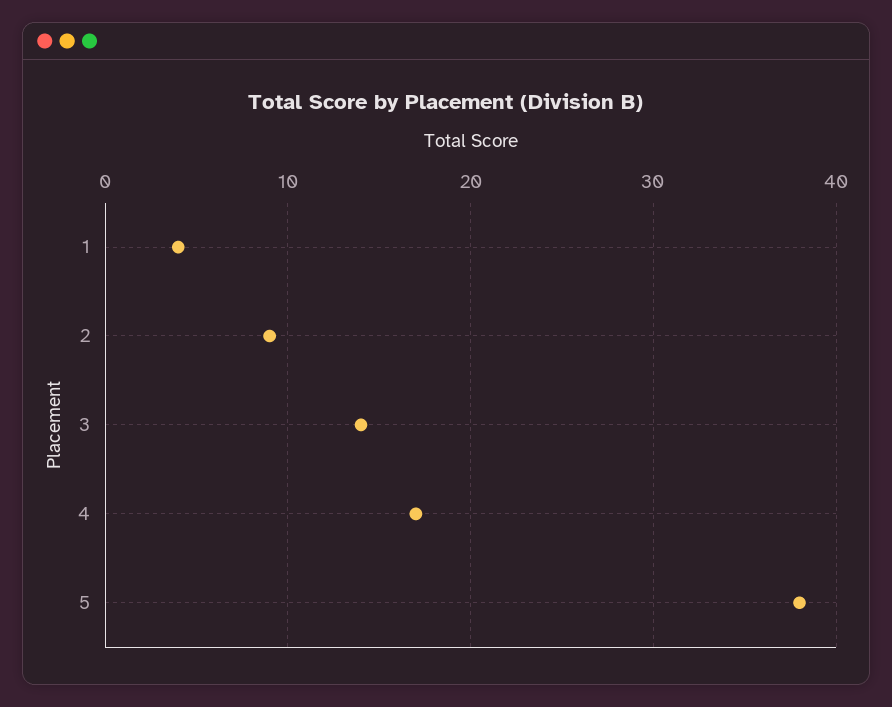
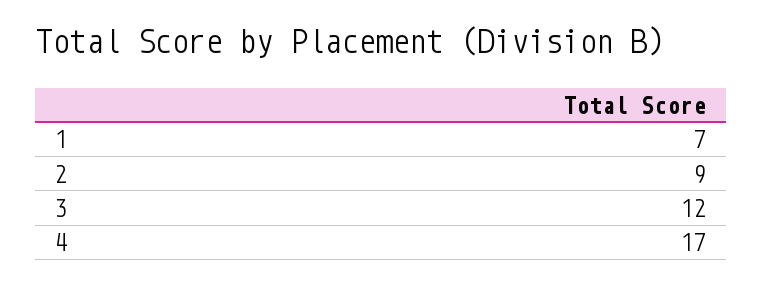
  {
-   "1": 4,
+   "1": 7,
    "2": 9,
-   "3": 14,
+   "3": 12,
-   "4": 17,
+   "4": 17
-   "5": 38
  }

